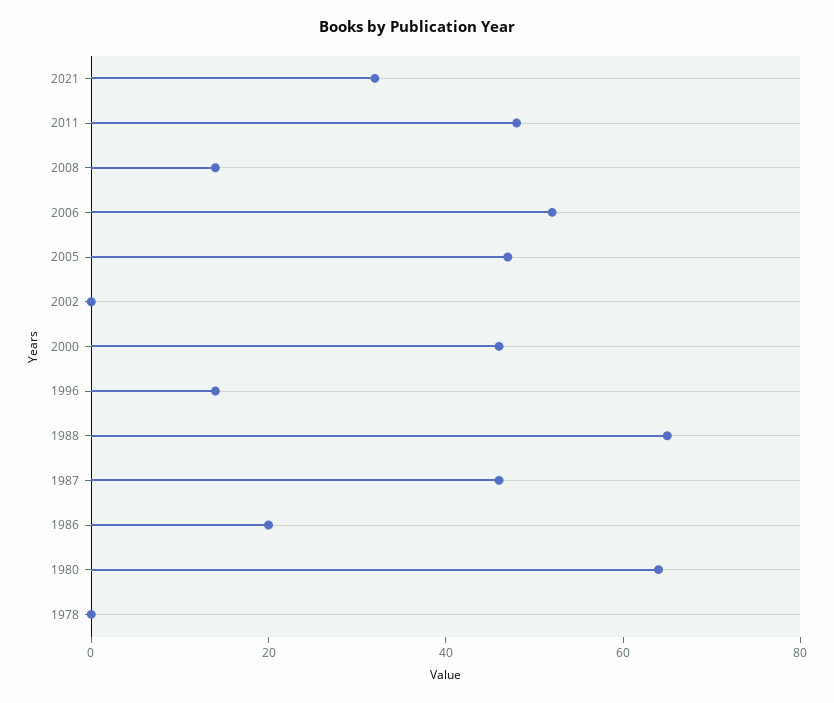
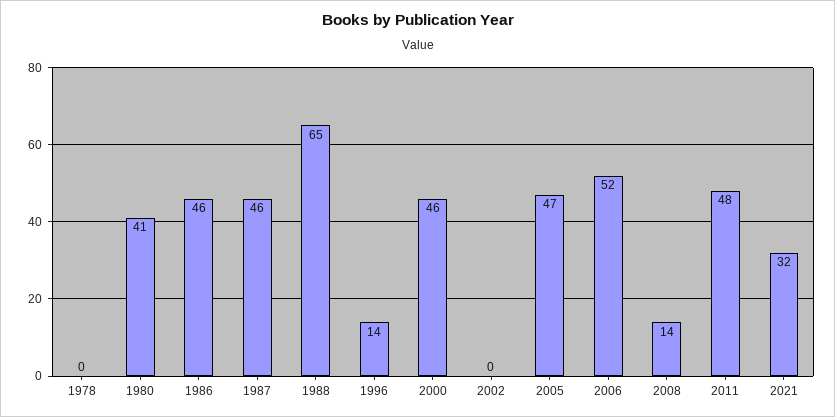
  {
    "2021": 32,
    "2011": 48,
    "2008": 14,
    "2006": 52,
    "2005": 47,
    "2002": 0,
    "2000": 46,
    "1996": 14,
    "1988": 65,
    "1987": 46,
-   "1986": 20,
+   "1986": 46,
-   "1980": 65,
+   "1980": 41,
    "1978": 0
  }

